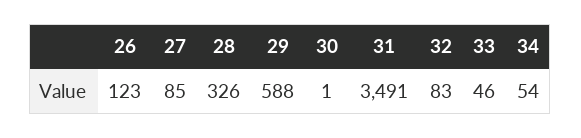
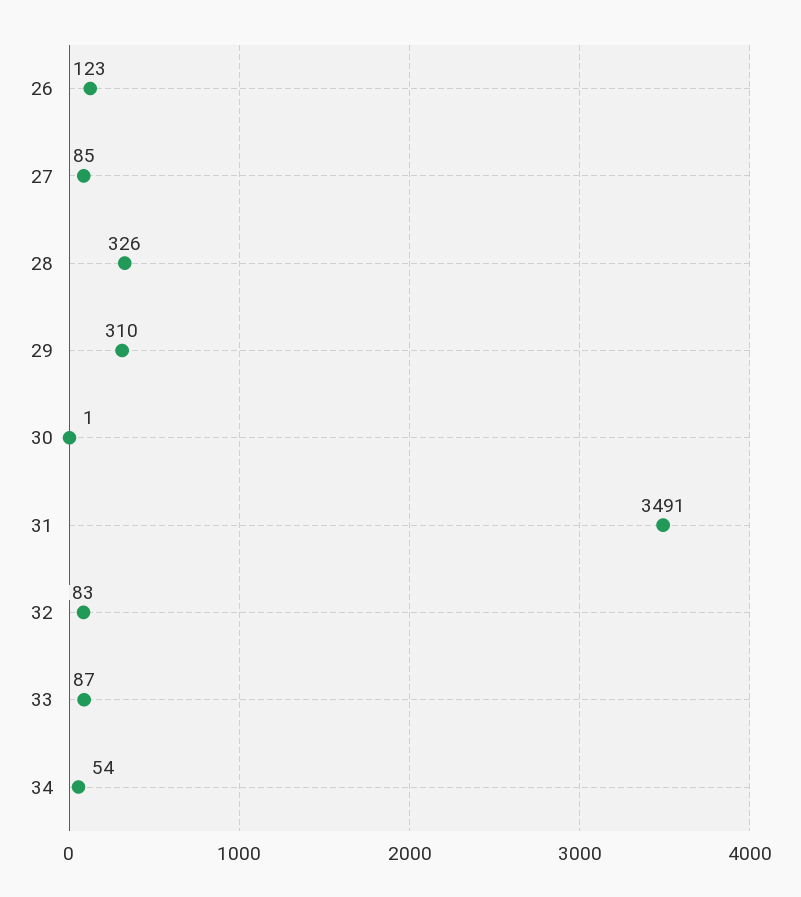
  {
    "26": 123,
    "27": 85,
    "28": 326,
-   "29": 588,
+   "29": 310,
    "30": 1,
    "31": 3491,
    "32": 83,
-   "33": 46,
+   "33": 87,
    "34": 54
  }

